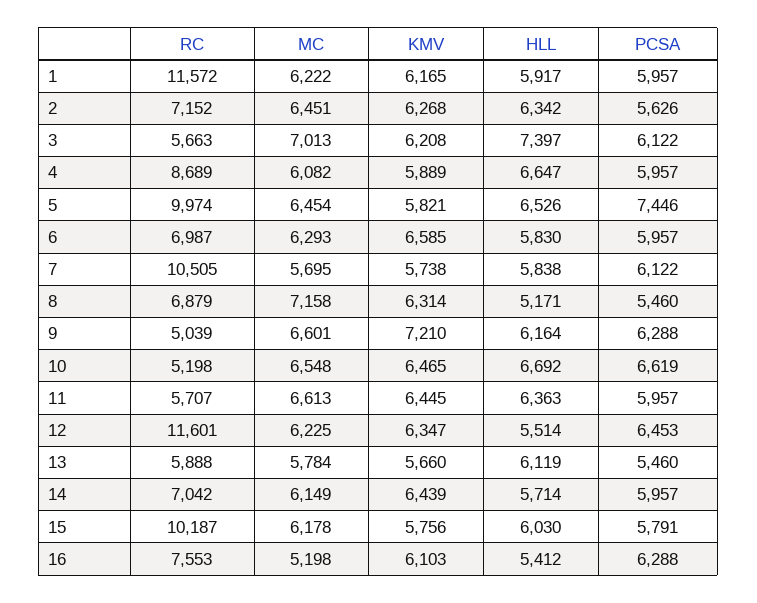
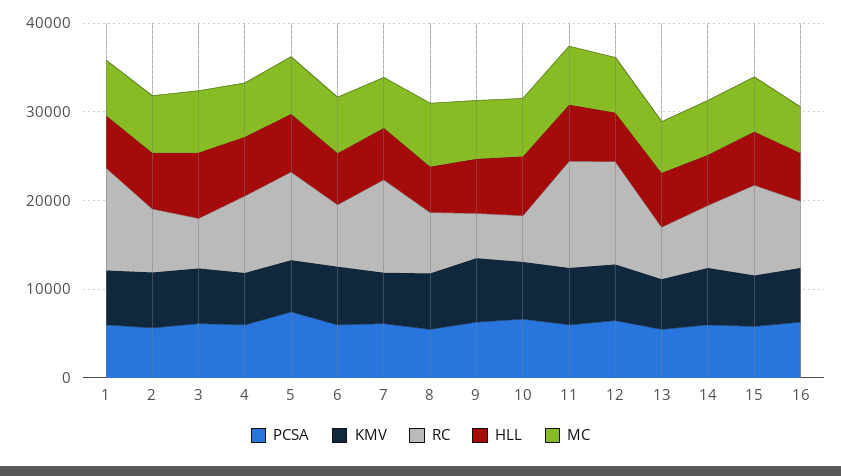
  {
    "RC": {
      "1": 11572,
      "2": 7152,
      "3": 5663,
      "4": 8689,
      "5": 9974,
      "6": 6987,
      "7": 10505,
      "8": 6879,
      "9": 5039,
      "10": 5198,
-     "11": 5707,
+     "11": 12000,
      "12": 11601,
      "13": 5888,
      "14": 7042,
      "15": 10187,
      "16": 7553
    },
    "MC": {
      "1": 6222,
      "2": 6451,
      "3": 7013,
      "4": 6082,
      "5": 6454,
      "6": 6293,
      "7": 5695,
      "8": 7158,
      "9": 6601,
      "10": 6548,
      "11": 6613,
      "12": 6225,
      "13": 5784,
      "14": 6149,
      "15": 6178,
      "16": 5198
    },
    "KMV": {
      "1": 6165,
      "2": 6268,
      "3": 6208,
      "4": 5889,
      "5": 5821,
      "6": 6585,
      "7": 5738,
      "8": 6314,
      "9": 7210,
      "10": 6465,
      "11": 6445,
      "12": 6347,
      "13": 5660,
      "14": 6439,
      "15": 5756,
      "16": 6103
    },
    "HLL": {
      "1": 5917,
      "2": 6342,
      "3": 7397,
      "4": 6647,
      "5": 6526,
      "6": 5830,
      "7": 5838,
      "8": 5171,
      "9": 6164,
      "10": 6692,
      "11": 6363,
      "12": 5514,
      "13": 6119,
      "14": 5714,
      "15": 6030,
      "16": 5412
    },
    "PCSA": {
      "1": 5957,
      "2": 5626,
      "3": 6122,
      "4": 5957,
      "5": 7446,
      "6": 5957,
      "7": 6122,
      "8": 5460,
      "9": 6288,
      "10": 6619,
      "11": 5957,
      "12": 6453,
      "13": 5460,
      "14": 5957,
      "15": 5791,
      "16": 6288
    }
  }

